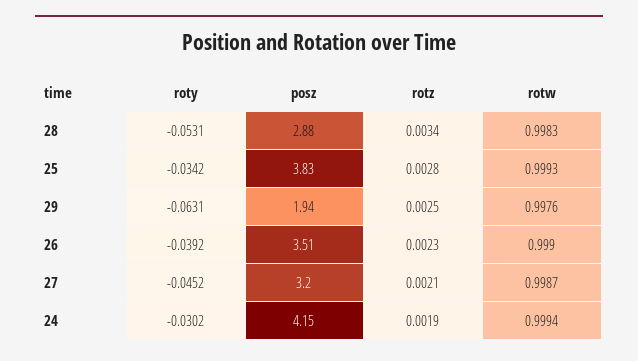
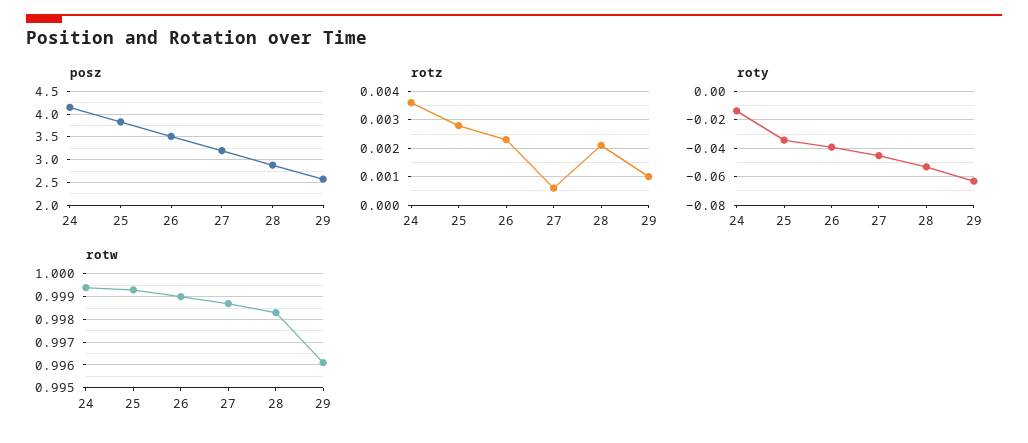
  {
    "roty": {
      "28": -0.0531,
      "25": -0.0342,
      "29": -0.0631,
      "26": -0.0392,
      "27": -0.0452,
-     "24": -0.0302
+     "24": -0.015
    },
    "posz": {
      "28": 2.88,
      "25": 3.83,
-     "29": 1.94,
+     "29": 2.5,
      "26": 3.51,
      "27": 3.2,
      "24": 4.15
    },
    "rotz": {
-     "28": 0.0034,
+     "28": 0.002,
      "25": 0.0028,
-     "29": 0.0025,
+     "29": 0.001,
      "26": 0.0023,
-     "27": 0.0021,
+     "27": 0.0005,
-     "24": 0.0019
+     "24": 0.0035
    },
    "rotw": {
      "28": 0.9983,
      "25": 0.9993,
-     "29": 0.9976,
+     "29": 0.996,
      "26": 0.999,
      "27": 0.9987,
      "24": 0.9994
    }
  }

